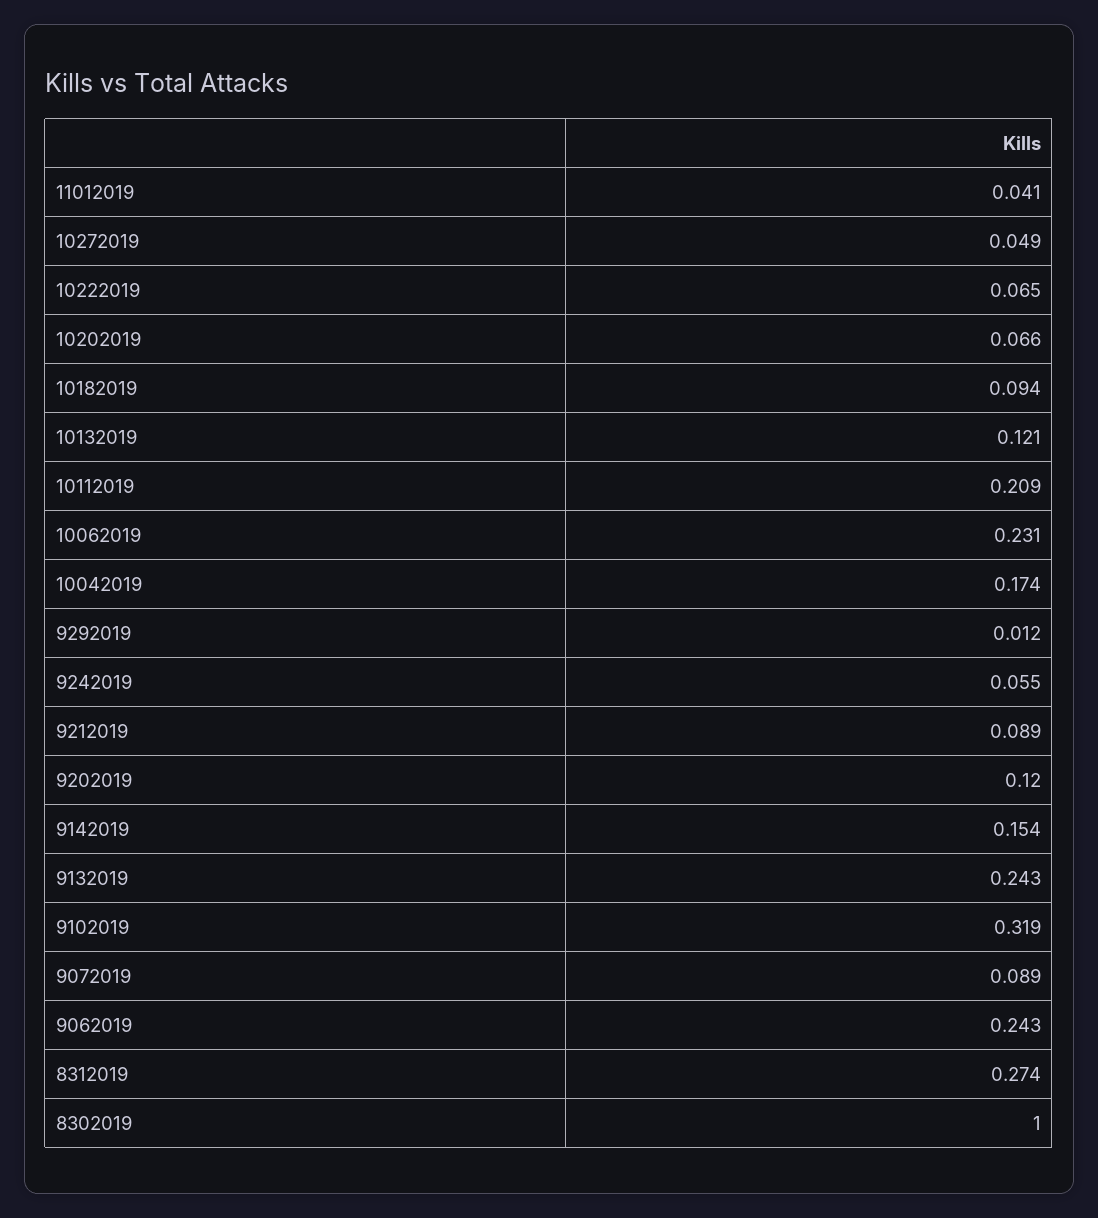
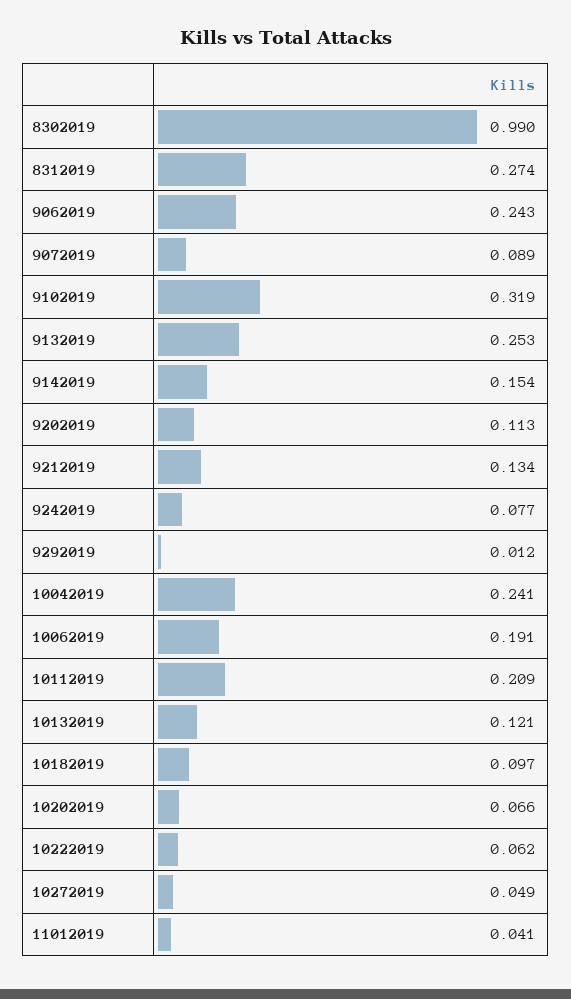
  {
    "11012019": 0.041,
    "10272019": 0.049,
-   "10222019": 0.065,
+   "10222019": 0.062,
    "10202019": 0.066,
-   "10182019": 0.094,
+   "10182019": 0.097,
    "10132019": 0.121,
    "10112019": 0.209,
-   "10062019": 0.231,
+   "10062019": 0.191,
-   "10042019": 0.174,
+   "10042019": 0.241,
    "9292019": 0.012,
-   "9242019": 0.055,
+   "9242019": 0.077,
-   "9212019": 0.089,
+   "9212019": 0.134,
-   "9202019": 0.12,
+   "9202019": 0.113,
    "9142019": 0.154,
-   "9132019": 0.243,
+   "9132019": 0.253,
    "9102019": 0.319,
    "9072019": 0.089,
    "9062019": 0.243,
    "8312019": 0.274,
-   "8302019": 1
+   "8302019": 0.99
  }

